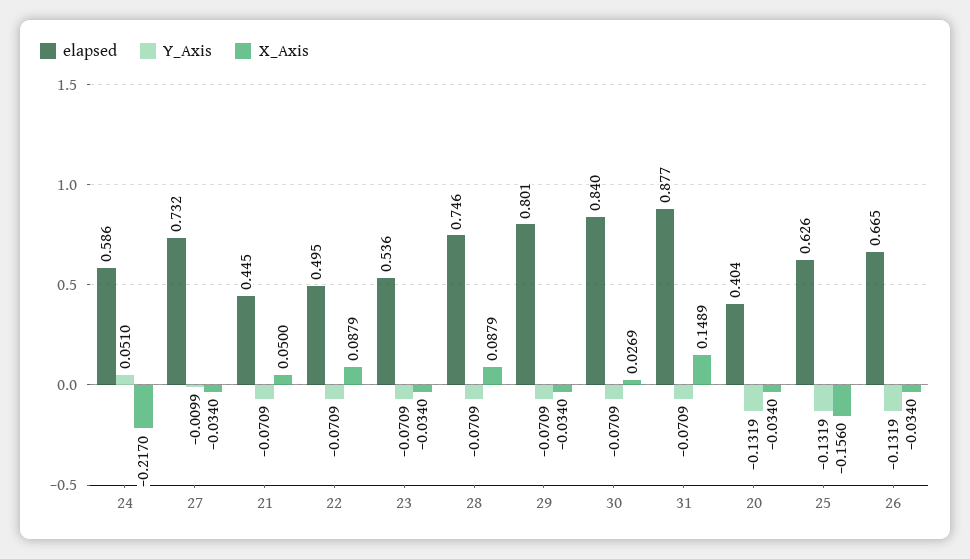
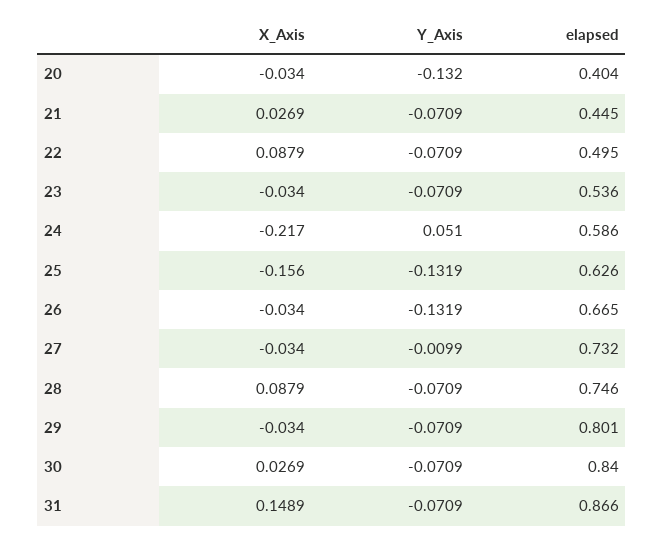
  {
    "elapsed": {
      "24": 0.586,
      "27": 0.732,
      "21": 0.445,
      "22": 0.495,
      "23": 0.536,
      "28": 0.746,
      "29": 0.801,
      "30": 0.84,
-     "31": 0.877,
+     "31": 0.866,
      "20": 0.404,
      "25": 0.626,
      "26": 0.665
    },
    "Y_Axis": {
      "24": 0.051,
      "27": -0.0099,
      "21": -0.0709,
      "22": -0.0709,
      "23": -0.0709,
      "28": -0.0709,
      "29": -0.0709,
      "30": -0.0709,
      "31": -0.0709,
-     "20": -0.1319,
+     "20": -0.132,
      "25": -0.1319,
      "26": -0.1319
    },
    "X_Axis": {
      "24": -0.217,
      "27": -0.034,
-     "21": 0.05,
+     "21": 0.0269,
      "22": 0.0879,
      "23": -0.034,
      "28": 0.0879,
      "29": -0.034,
      "30": 0.0269,
      "31": 0.1489,
      "20": -0.034,
      "25": -0.156,
      "26": -0.034
    }
  }

